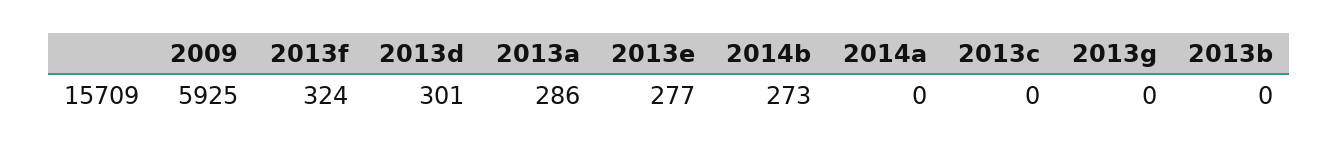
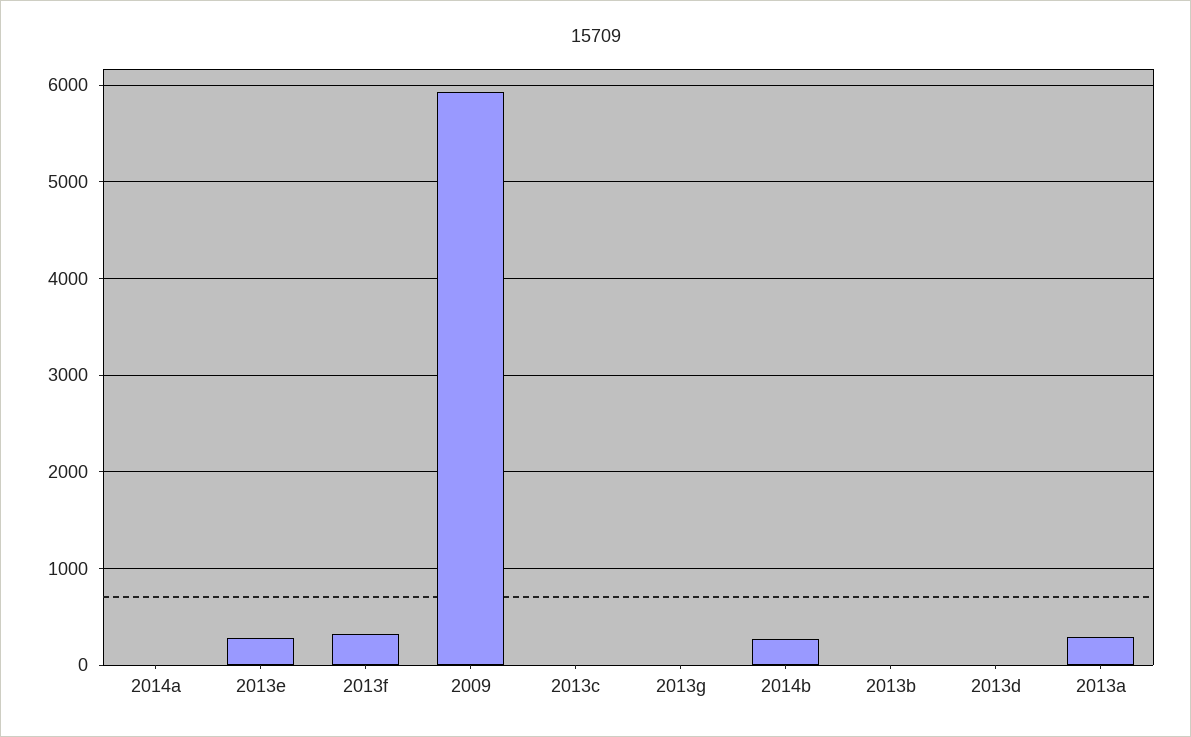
  {
    "2009": 5925,
    "2013f": 324,
-   "2013d": 301,
+   "2013d": 0,
    "2013a": 286,
    "2013e": 277,
    "2014b": 273,
    "2014a": 0,
    "2013c": 0,
    "2013g": 0,
    "2013b": 0
  }

